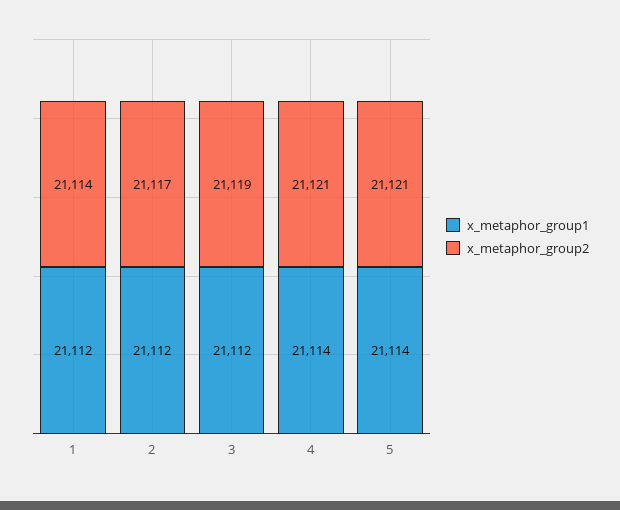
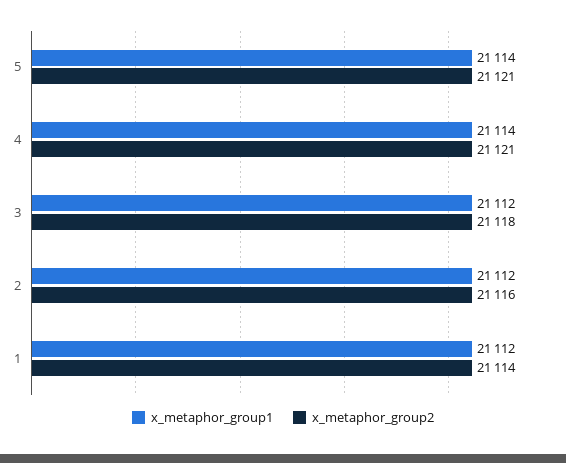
  {
    "x_metaphor_group1": {
      "1": 21112,
      "2": 21112,
      "3": 21112,
      "4": 21114,
      "5": 21114
    },
    "x_metaphor_group2": {
      "1": 21114,
-     "2": 21117,
+     "2": 21116,
-     "3": 21119,
+     "3": 21118,
      "4": 21121,
      "5": 21121
    }
  }

